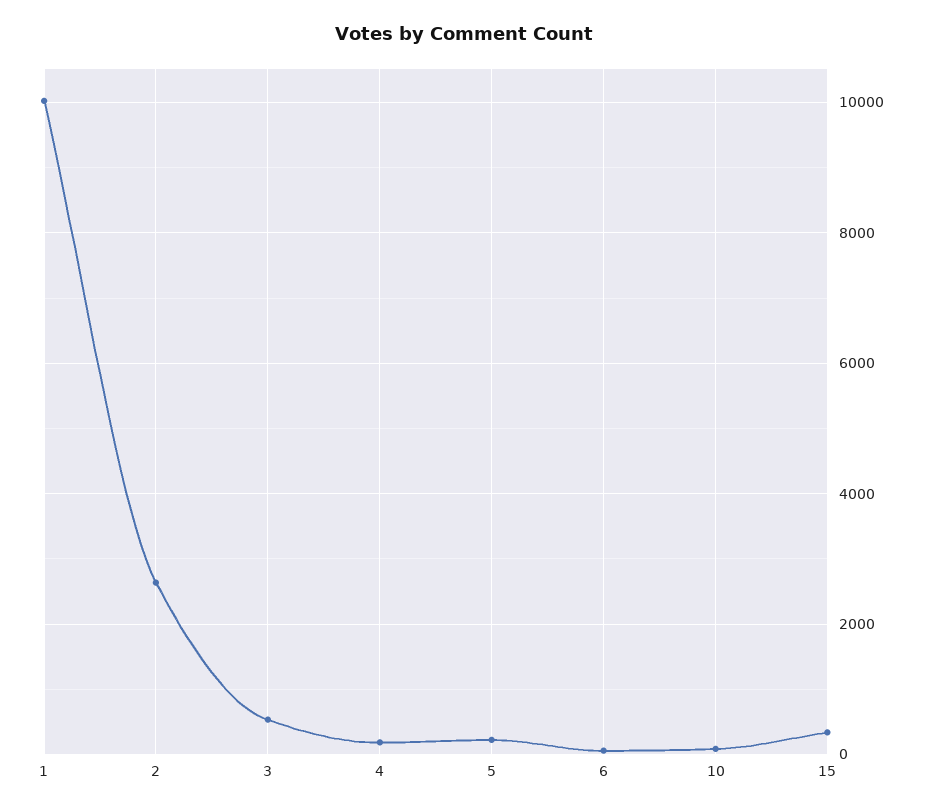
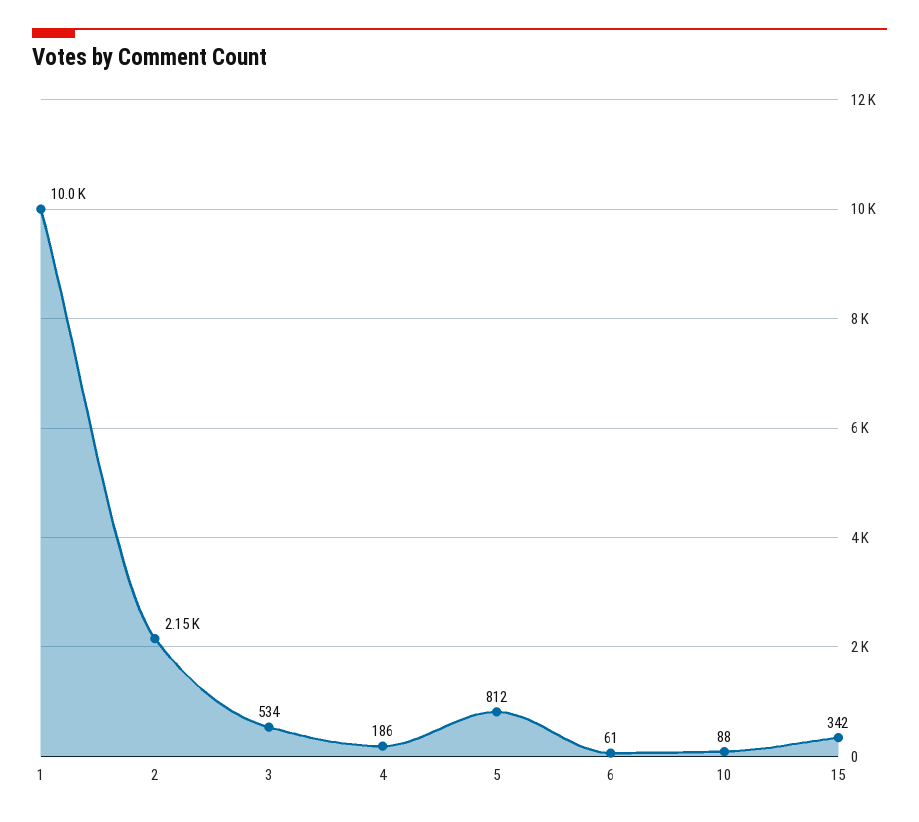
  {
    "1": 10000,
-   "2": 2600,
+   "2": 2150,
    "3": 534,
    "4": 186,
-   "5": 200,
+   "5": 812,
    "6": 61,
    "10": 88,
    "15": 342
  }

